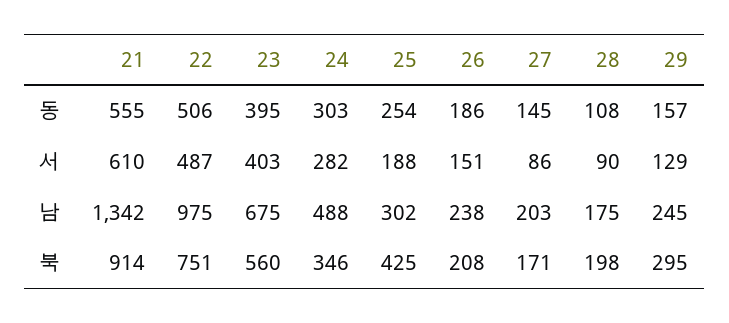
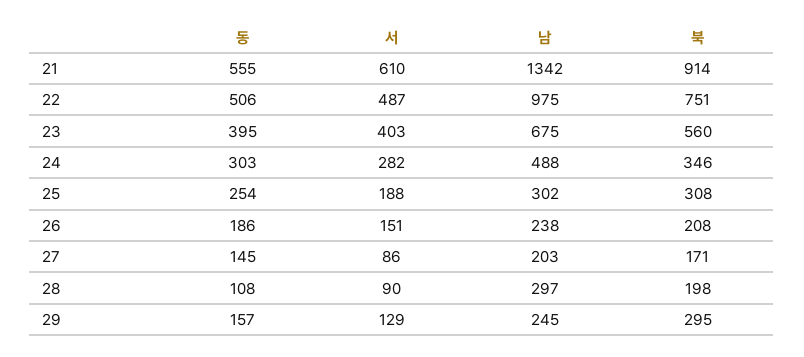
  {
    "21": {
      "동": 555,
      "서": 610,
      "남": 1342,
      "북": 914
    },
    "22": {
      "동": 506,
      "서": 487,
      "남": 975,
      "북": 751
    },
    "23": {
      "동": 395,
      "서": 403,
      "남": 675,
      "북": 560
    },
    "24": {
      "동": 303,
      "서": 282,
      "남": 488,
      "북": 346
    },
    "25": {
      "동": 254,
      "서": 188,
      "남": 302,
-     "북": 425
+     "북": 308
    },
    "26": {
      "동": 186,
      "서": 151,
      "남": 238,
      "북": 208
    },
    "27": {
      "동": 145,
      "서": 86,
      "남": 203,
      "북": 171
    },
    "28": {
      "동": 108,
      "서": 90,
-     "남": 175,
+     "남": 297,
      "북": 198
    },
    "29": {
      "동": 157,
      "서": 129,
      "남": 245,
      "북": 295
    }
  }

